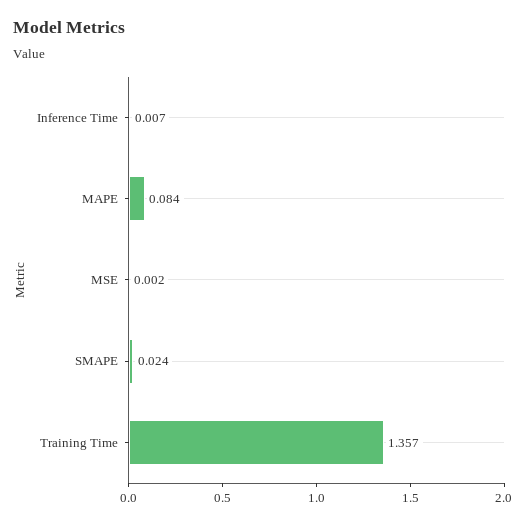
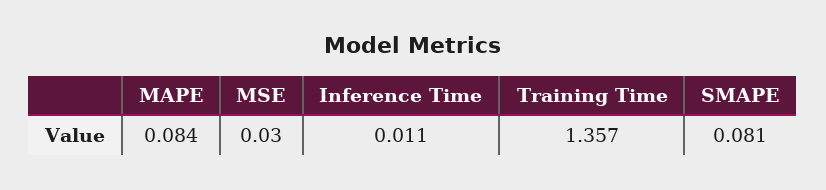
  {
-   "Inference Time": 0.007,
+   "Inference Time": 0.011,
    "MAPE": 0.084,
-   "MSE": 0.002,
+   "MSE": 0.03,
-   "SMAPE": 0.024,
+   "SMAPE": 0.081,
    "Training Time": 1.357
  }

